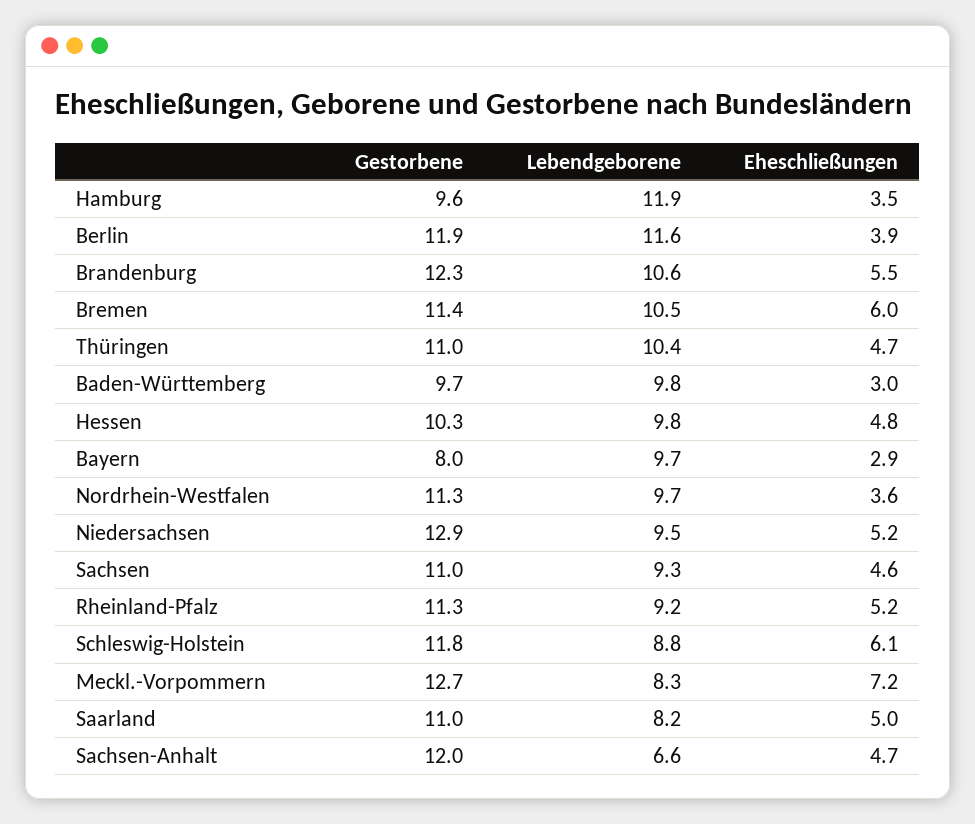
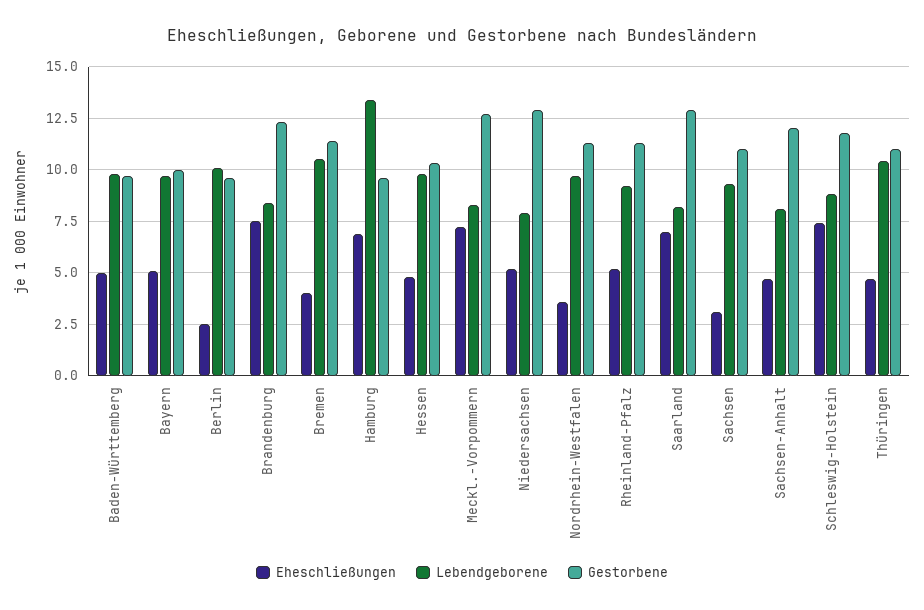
  {
    "Gestorbene": {
      "Hamburg": 9.6,
-     "Berlin": 11.9,
+     "Berlin": 9.5,
      "Brandenburg": 12.3,
      "Bremen": 11.4,
      "Thüringen": 11,
      "Baden-Württemberg": 9.7,
      "Hessen": 10.3,
-     "Bayern": 8,
+     "Bayern": 10,
      "Nordrhein-Westfalen": 11.3,
      "Niedersachsen": 12.9,
      "Sachsen": 11,
      "Rheinland-Pfalz": 11.3,
      "Schleswig-Holstein": 11.8,
      "Meckl.-Vorpommern": 12.7,
-     "Saarland": 11,
+     "Saarland": 13,
      "Sachsen-Anhalt": 12
    },
    "Lebendgeborene": {
-     "Hamburg": 11.9,
+     "Hamburg": 13.5,
-     "Berlin": 11.6,
+     "Berlin": 10,
-     "Brandenburg": 10.6,
+     "Brandenburg": 8.5,
      "Bremen": 10.5,
      "Thüringen": 10.4,
      "Baden-Württemberg": 9.8,
      "Hessen": 9.8,
      "Bayern": 9.7,
      "Nordrhein-Westfalen": 9.7,
-     "Niedersachsen": 9.5,
+     "Niedersachsen": 8,
      "Sachsen": 9.3,
      "Rheinland-Pfalz": 9.2,
      "Schleswig-Holstein": 8.8,
      "Meckl.-Vorpommern": 8.3,
      "Saarland": 8.2,
-     "Sachsen-Anhalt": 6.6
+     "Sachsen-Anhalt": 8
    },
    "Eheschließungen": {
-     "Hamburg": 3.5,
+     "Hamburg": 7,
-     "Berlin": 3.9,
+     "Berlin": 2.5,
-     "Brandenburg": 5.5,
+     "Brandenburg": 7.5,
-     "Bremen": 6,
+     "Bremen": 4,
      "Thüringen": 4.7,
-     "Baden-Württemberg": 3,
+     "Baden-Württemberg": 5,
      "Hessen": 4.8,
-     "Bayern": 2.9,
+     "Bayern": 5,
      "Nordrhein-Westfalen": 3.6,
      "Niedersachsen": 5.2,
-     "Sachsen": 4.6,
+     "Sachsen": 3,
      "Rheinland-Pfalz": 5.2,
-     "Schleswig-Holstein": 6.1,
+     "Schleswig-Holstein": 7.5,
      "Meckl.-Vorpommern": 7.2,
-     "Saarland": 5,
+     "Saarland": 7,
      "Sachsen-Anhalt": 4.7
    }
  }

